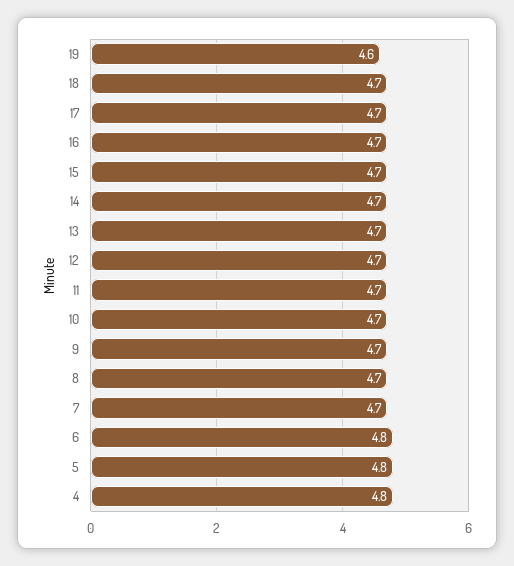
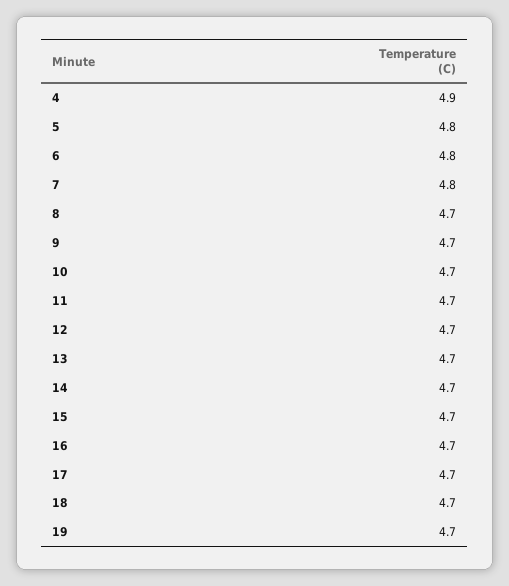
  {
-   "19": 4.6,
+   "19": 4.7,
    "18": 4.7,
    "17": 4.7,
    "16": 4.7,
    "15": 4.7,
    "14": 4.7,
    "13": 4.7,
    "12": 4.7,
    "11": 4.7,
    "10": 4.7,
    "9": 4.7,
    "8": 4.7,
-   "7": 4.7,
+   "7": 4.8,
    "6": 4.8,
    "5": 4.8,
-   "4": 4.8
+   "4": 4.9
  }

